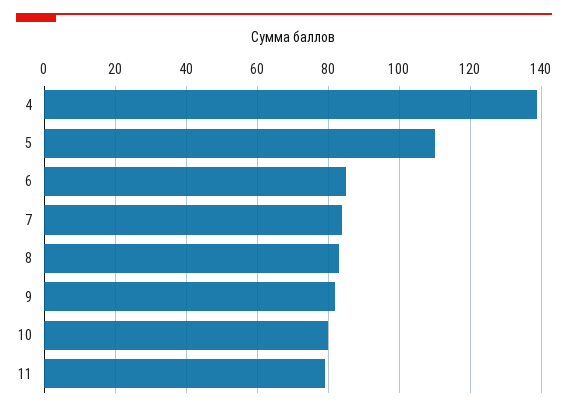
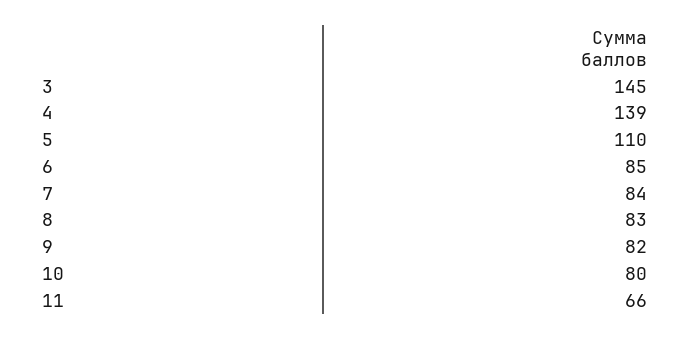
  {
    "4": 139,
    "5": 110,
    "6": 85,
    "7": 84,
    "8": 83,
    "9": 82,
    "10": 80,
-   "11": 80
+   "11": 66,
+   "3": 145
  }

